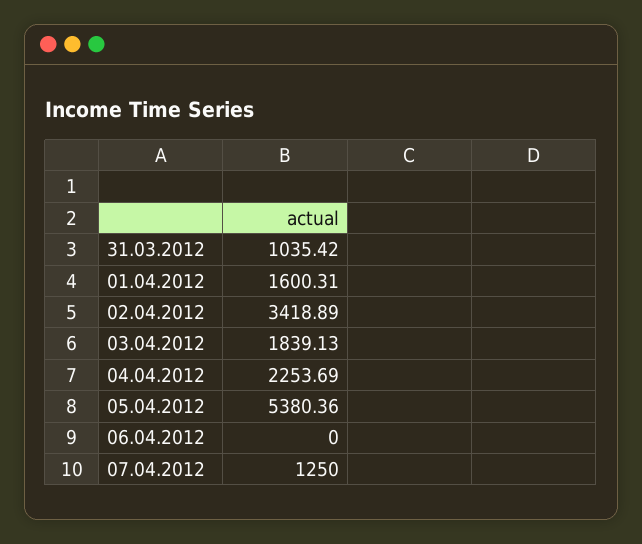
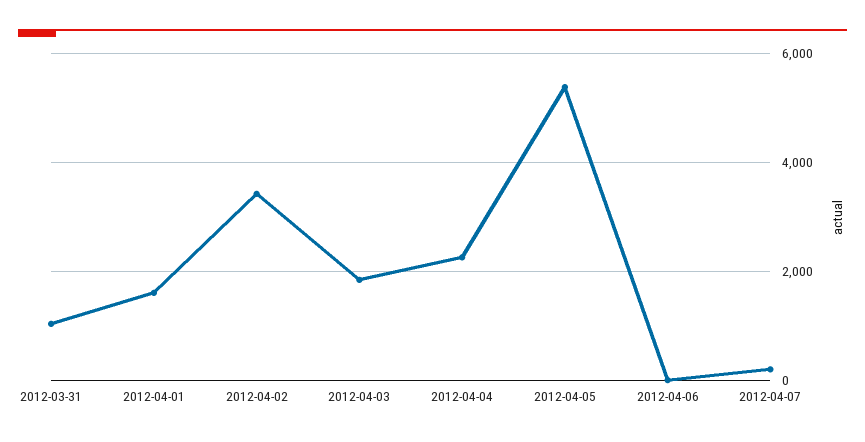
  {
    "31.03.2012": 1035.42,
    "01.04.2012": 1600.31,
    "02.04.2012": 3418.89,
    "03.04.2012": 1839.13,
    "04.04.2012": 2253.69,
    "05.04.2012": 5380.36,
    "06.04.2012": 0,
-   "07.04.2012": 1250
+   "07.04.2012": 200
  }

